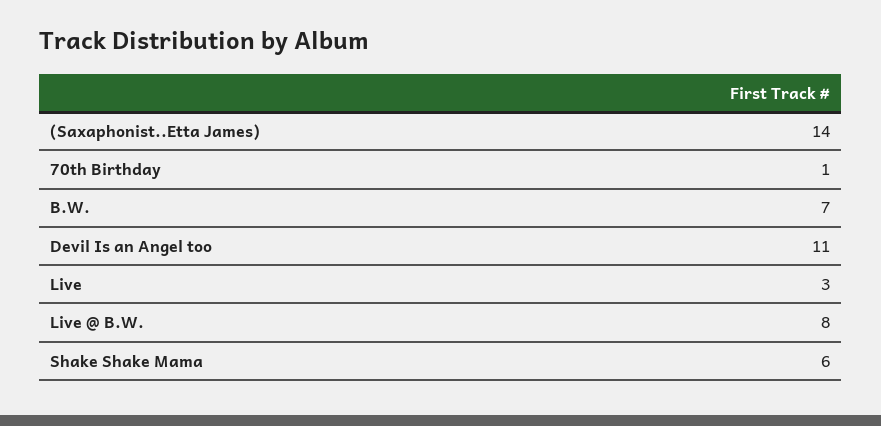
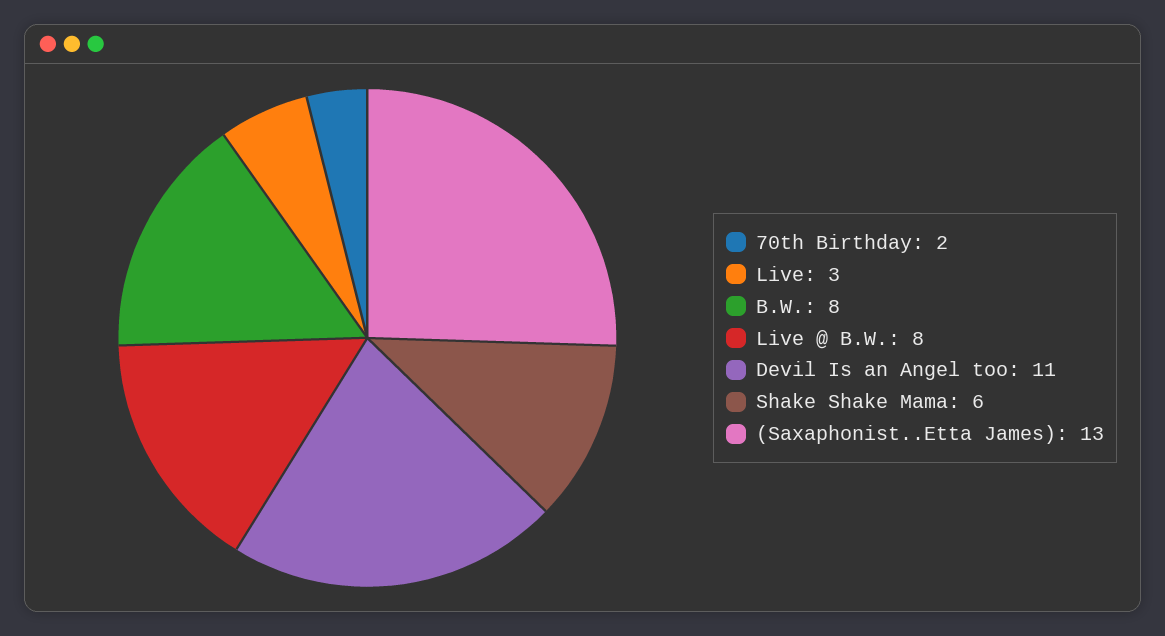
  {
-   "(Saxaphonist..Etta James)": 14,
+   "(Saxaphonist..Etta James)": 13,
-   "70th Birthday": 1,
+   "70th Birthday": 2,
-   "B.W.": 7,
+   "B.W.": 8,
    "Devil Is an Angel too": 11,
    "Live": 3,
    "Live @ B.W.": 8,
    "Shake Shake Mama": 6
  }

